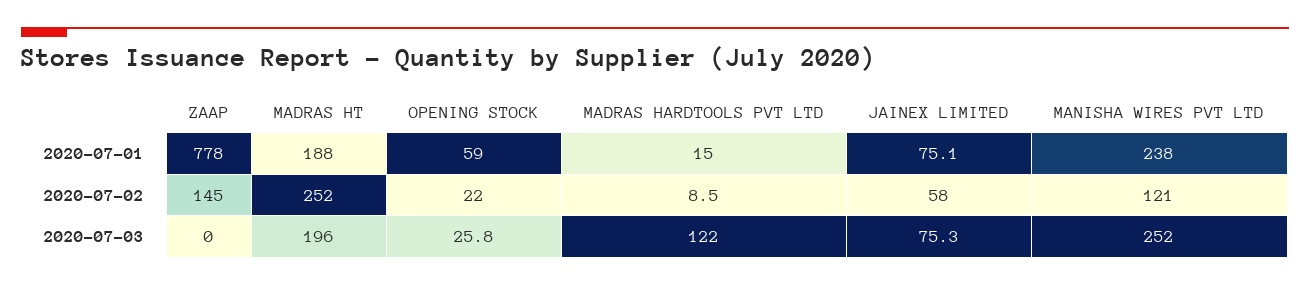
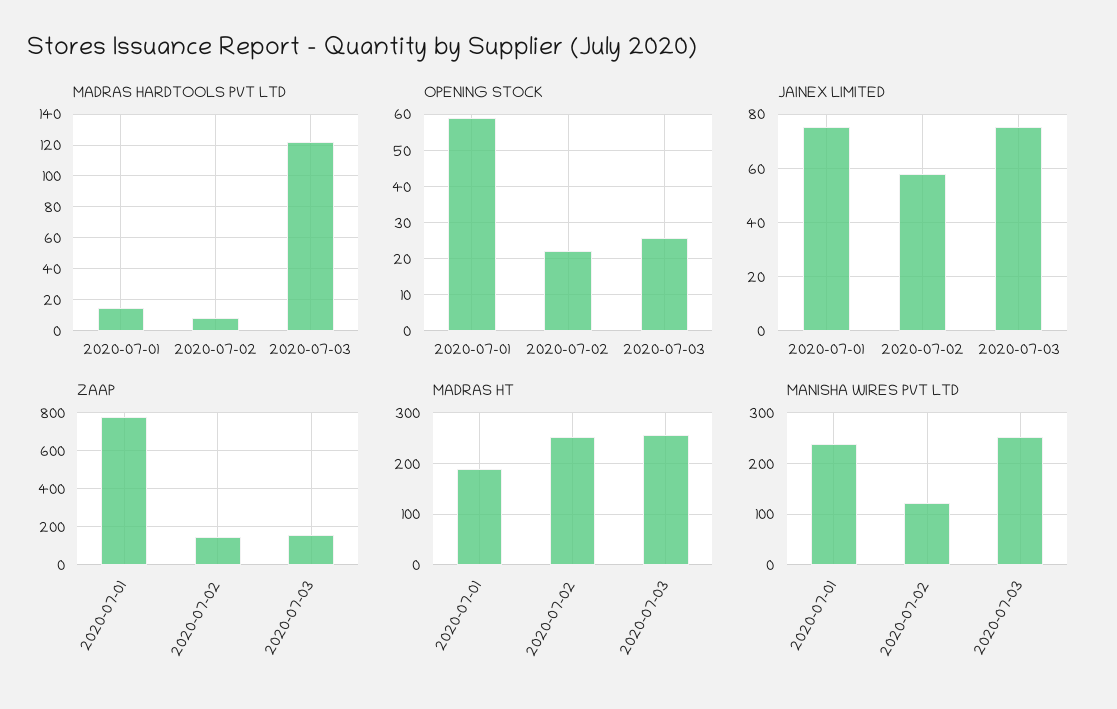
  {
    "ZAAP": {
      "2020-07-01": 778,
      "2020-07-02": 145,
-     "2020-07-03": 0
+     "2020-07-03": 150
    },
    "MADRAS HT": {
      "2020-07-01": 188,
      "2020-07-02": 252,
-     "2020-07-03": 196
+     "2020-07-03": 260
    },
    "OPENING STOCK": {
      "2020-07-01": 59,
      "2020-07-02": 22,
      "2020-07-03": 25.8
    },
    "MADRAS HARDTOOLS PVT LTD": {
      "2020-07-01": 15,
      "2020-07-02": 8.5,
      "2020-07-03": 122
    },
    "JAINEX LIMITED": {
      "2020-07-01": 75.1,
      "2020-07-02": 58,
      "2020-07-03": 75.3
    },
    "MANISHA WIRES PVT LTD": {
      "2020-07-01": 238,
      "2020-07-02": 121,
      "2020-07-03": 252
    }
  }

